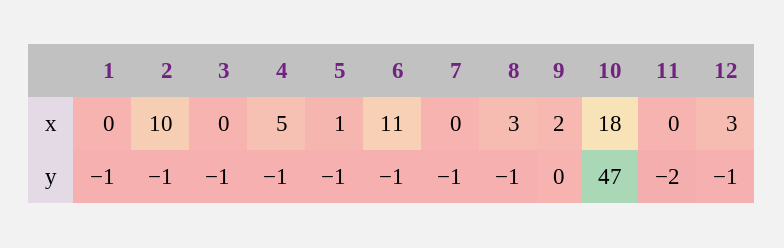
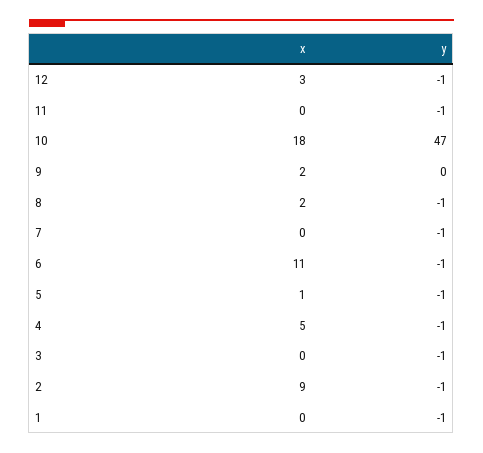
  {
    "1": {
      "x": 0,
      "y": -1
    },
    "2": {
-     "x": 10,
+     "x": 9,
      "y": -1
    },
    "3": {
      "x": 0,
      "y": -1
    },
    "4": {
      "x": 5,
      "y": -1
    },
    "5": {
      "x": 1,
      "y": -1
    },
    "6": {
      "x": 11,
      "y": -1
    },
    "7": {
      "x": 0,
      "y": -1
    },
    "8": {
-     "x": 3,
+     "x": 2,
      "y": -1
    },
    "9": {
      "x": 2,
      "y": 0
    },
    "10": {
      "x": 18,
      "y": 47
    },
    "11": {
      "x": 0,
-     "y": -2
+     "y": -1
    },
    "12": {
      "x": 3,
      "y": -1
    }
  }

